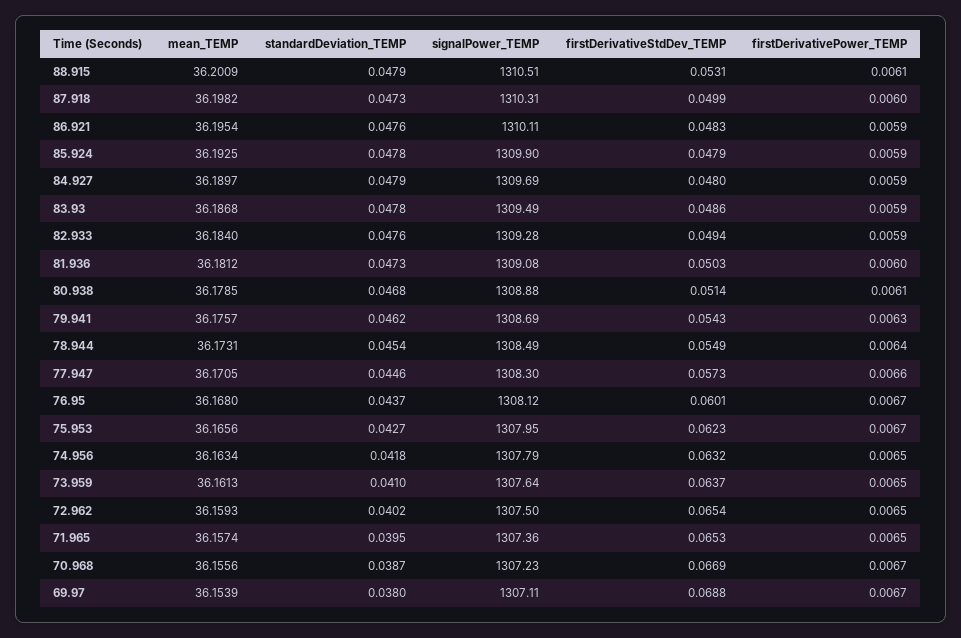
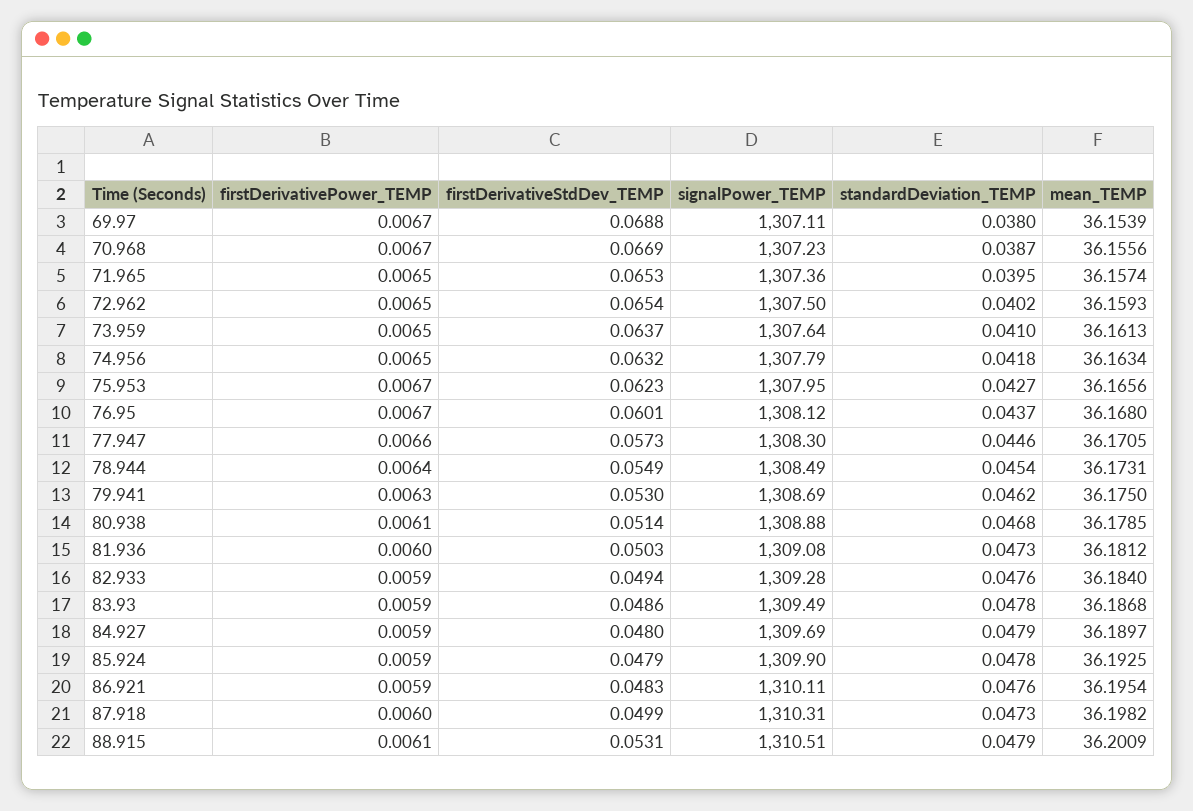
  {
    "mean_TEMP": {
      "88.915": 36.2009,
      "87.918": 36.1982,
      "86.921": 36.1954,
      "85.924": 36.1925,
      "84.927": 36.1897,
      "83.93": 36.1868,
      "82.933": 36.184,
      "81.936": 36.1812,
      "80.938": 36.1785,
-     "79.941": 36.1757,
+     "79.941": 36.175,
      "78.944": 36.1731,
      "77.947": 36.1705,
      "76.95": 36.168,
      "75.953": 36.1656,
      "74.956": 36.1634,
      "73.959": 36.1613,
      "72.962": 36.1593,
      "71.965": 36.1574,
      "70.968": 36.1556,
      "69.97": 36.1539
    },
    "standardDeviation_TEMP": {
      "88.915": 0.0479,
      "87.918": 0.0473,
      "86.921": 0.0476,
      "85.924": 0.0478,
      "84.927": 0.0479,
      "83.93": 0.0478,
      "82.933": 0.0476,
      "81.936": 0.0473,
      "80.938": 0.0468,
      "79.941": 0.0462,
      "78.944": 0.0454,
      "77.947": 0.0446,
      "76.95": 0.0437,
      "75.953": 0.0427,
      "74.956": 0.0418,
      "73.959": 0.041,
      "72.962": 0.0402,
      "71.965": 0.0395,
      "70.968": 0.0387,
      "69.97": 0.038
    },
    "signalPower_TEMP": {
      "88.915": 1310.51,
      "87.918": 1310.31,
      "86.921": 1310.11,
      "85.924": 1309.9,
      "84.927": 1309.69,
      "83.93": 1309.49,
      "82.933": 1309.28,
      "81.936": 1309.08,
      "80.938": 1308.88,
      "79.941": 1308.69,
      "78.944": 1308.49,
      "77.947": 1308.3,
      "76.95": 1308.12,
      "75.953": 1307.95,
      "74.956": 1307.79,
      "73.959": 1307.64,
      "72.962": 1307.5,
      "71.965": 1307.36,
      "70.968": 1307.23,
      "69.97": 1307.11
    },
    "firstDerivativeStdDev_TEMP": {
      "88.915": 0.0531,
      "87.918": 0.0499,
      "86.921": 0.0483,
      "85.924": 0.0479,
      "84.927": 0.048,
      "83.93": 0.0486,
      "82.933": 0.0494,
      "81.936": 0.0503,
      "80.938": 0.0514,
-     "79.941": 0.0543,
+     "79.941": 0.053,
      "78.944": 0.0549,
      "77.947": 0.0573,
      "76.95": 0.0601,
      "75.953": 0.0623,
      "74.956": 0.0632,
      "73.959": 0.0637,
      "72.962": 0.0654,
      "71.965": 0.0653,
      "70.968": 0.0669,
      "69.97": 0.0688
    },
    "firstDerivativePower_TEMP": {
      "88.915": 0.0061,
      "87.918": 0.006,
      "86.921": 0.0059,
      "85.924": 0.0059,
      "84.927": 0.0059,
      "83.93": 0.0059,
      "82.933": 0.0059,
      "81.936": 0.006,
      "80.938": 0.0061,
      "79.941": 0.0063,
      "78.944": 0.0064,
      "77.947": 0.0066,
      "76.95": 0.0067,
      "75.953": 0.0067,
      "74.956": 0.0065,
      "73.959": 0.0065,
      "72.962": 0.0065,
      "71.965": 0.0065,
      "70.968": 0.0067,
      "69.97": 0.0067
    }
  }

